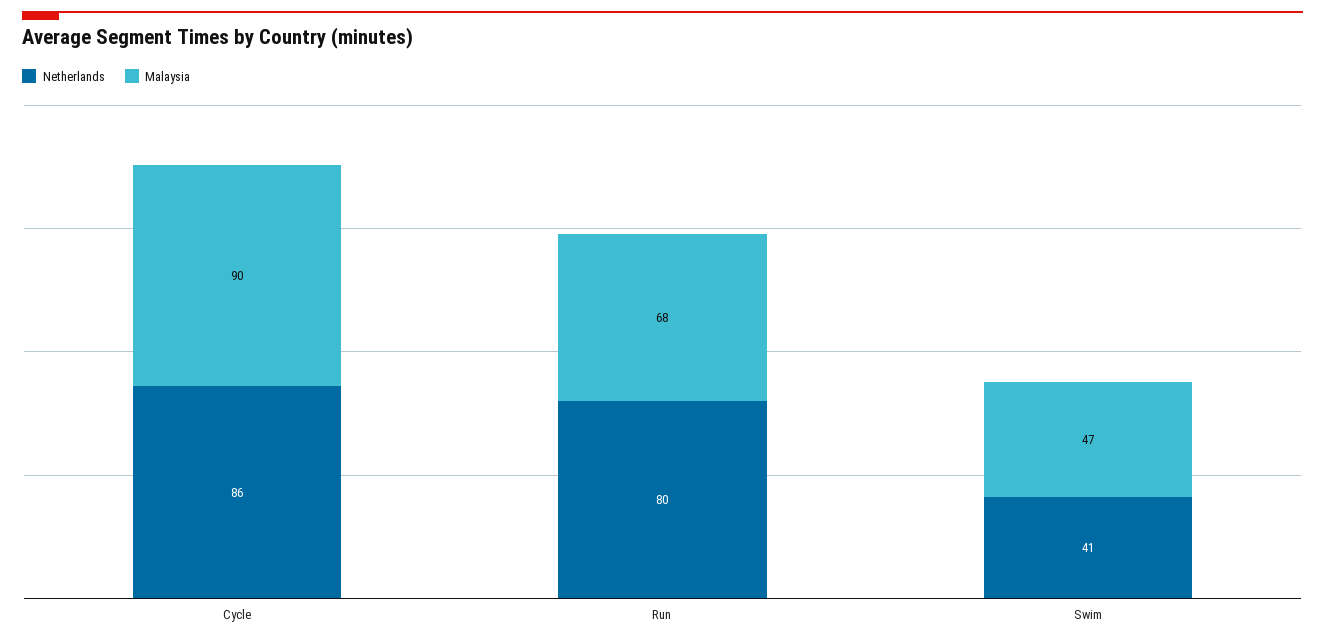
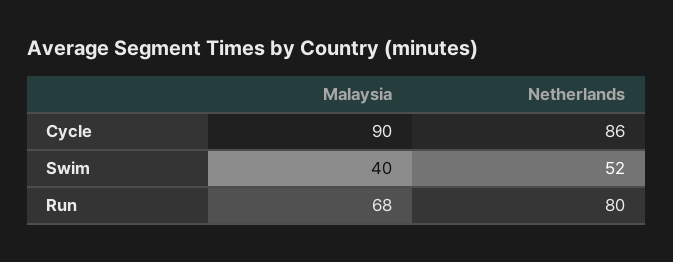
  {
    "Netherlands": {
      "Cycle": 86,
      "Run": 80,
-     "Swim": 41
+     "Swim": 52
    },
    "Malaysia": {
      "Cycle": 90,
      "Run": 68,
-     "Swim": 47
+     "Swim": 40
    }
  }

